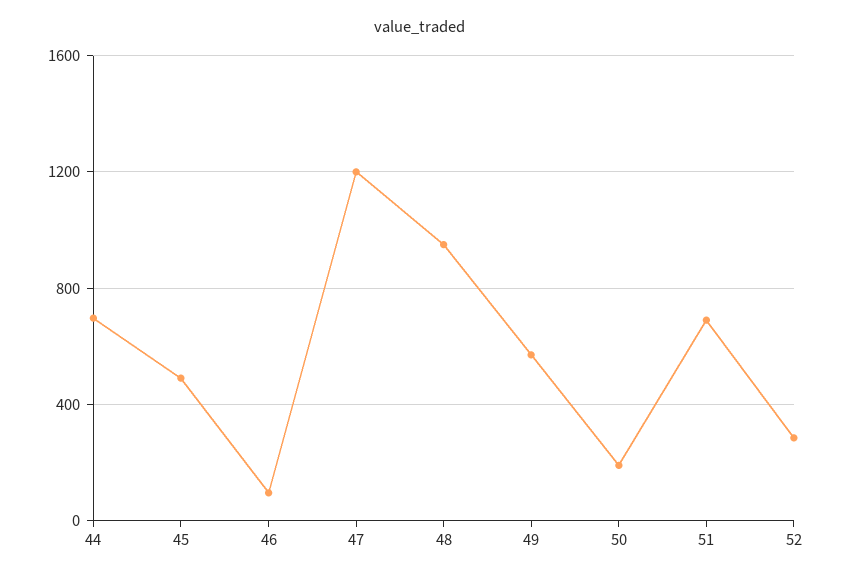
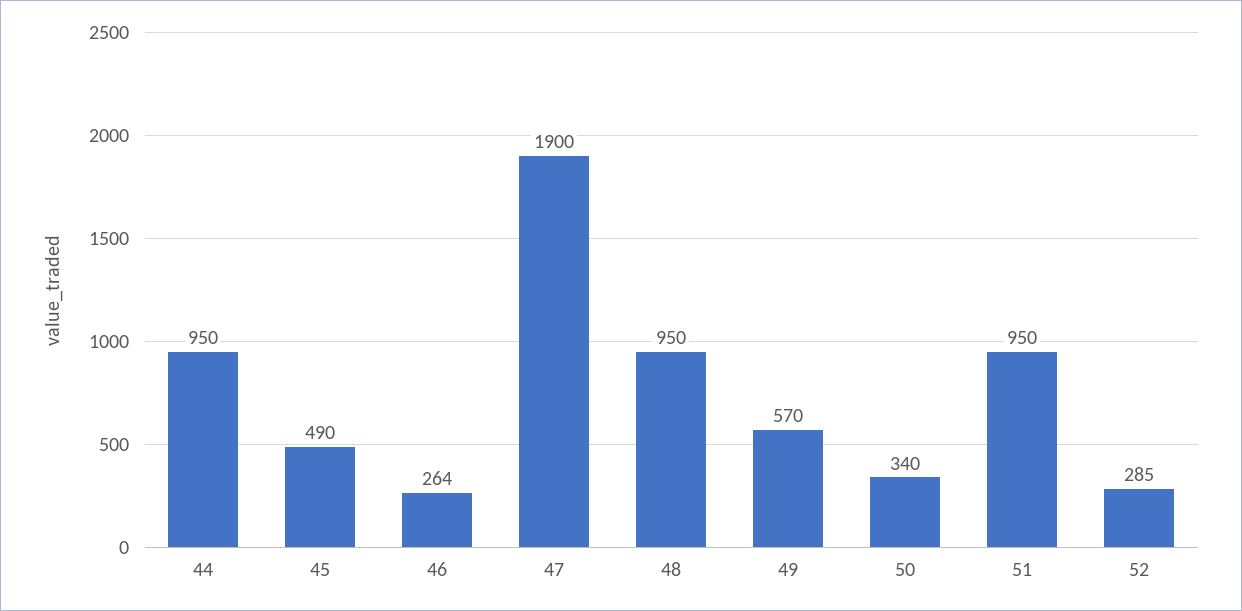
  {
-   "44": 700,
+   "44": 950,
    "45": 490,
-   "46": 100,
+   "46": 264,
-   "47": 1200,
+   "47": 1900,
    "48": 950,
    "49": 570,
-   "50": 200,
+   "50": 340,
-   "51": 700,
+   "51": 950,
    "52": 285
  }

